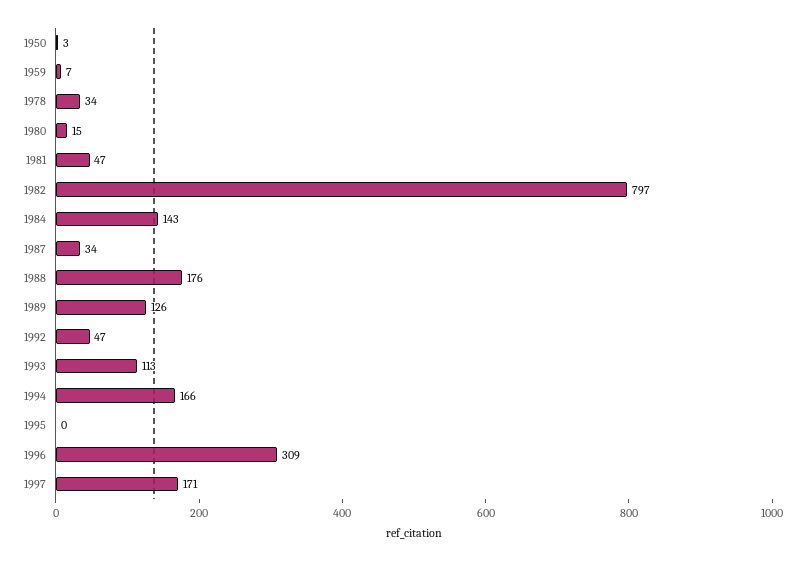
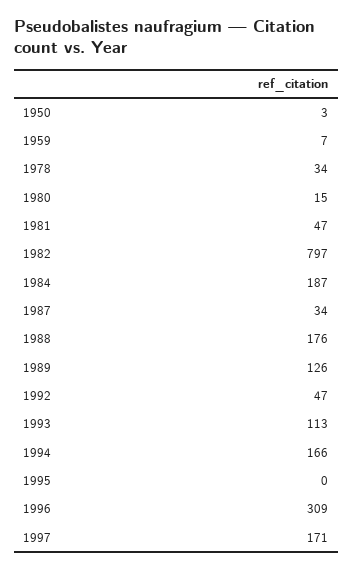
  {
    "1950": 3,
    "1959": 7,
    "1978": 34,
    "1980": 15,
    "1981": 47,
    "1982": 797,
-   "1984": 143,
+   "1984": 187,
    "1987": 34,
    "1988": 176,
    "1989": 126,
    "1992": 47,
    "1993": 113,
    "1994": 166,
    "1995": 0,
    "1996": 309,
    "1997": 171
  }

